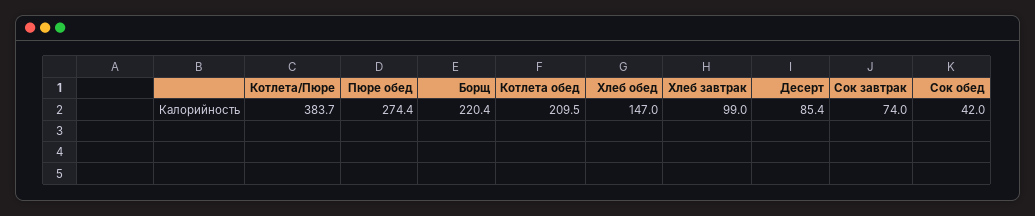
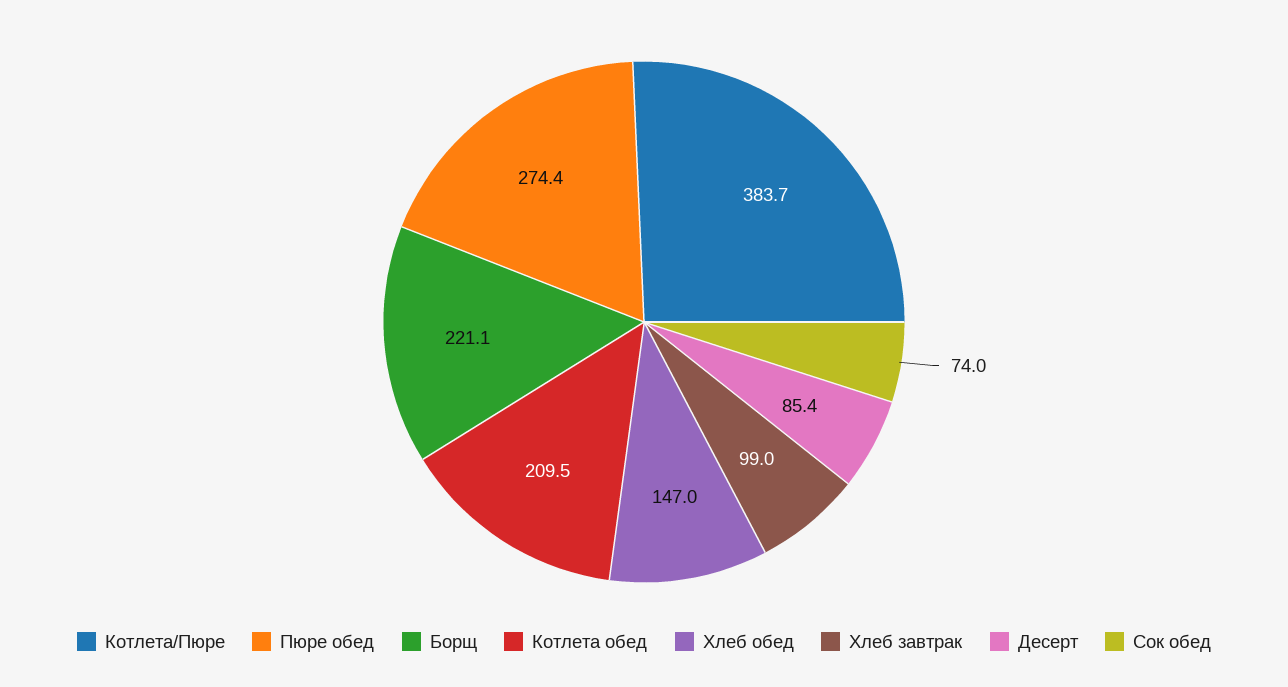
  {
    "Котлета/Пюре": 383.7,
    "Пюре обед": 274.4,
-   "Борщ": 220.4,
+   "Борщ": 221.1,
    "Котлета обед": 209.5,
    "Хлеб обед": 147,
    "Хлеб завтрак": 99,
    "Десерт": 85.4,
-   "Сок завтрак": 74,
-   "Сок обед": 42
+   "Сок обед": 74
  }

